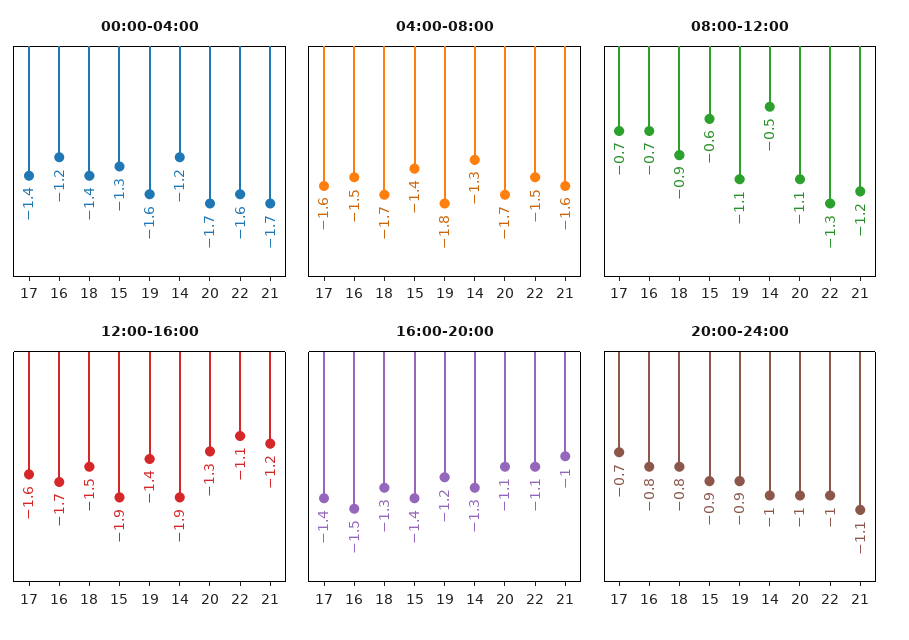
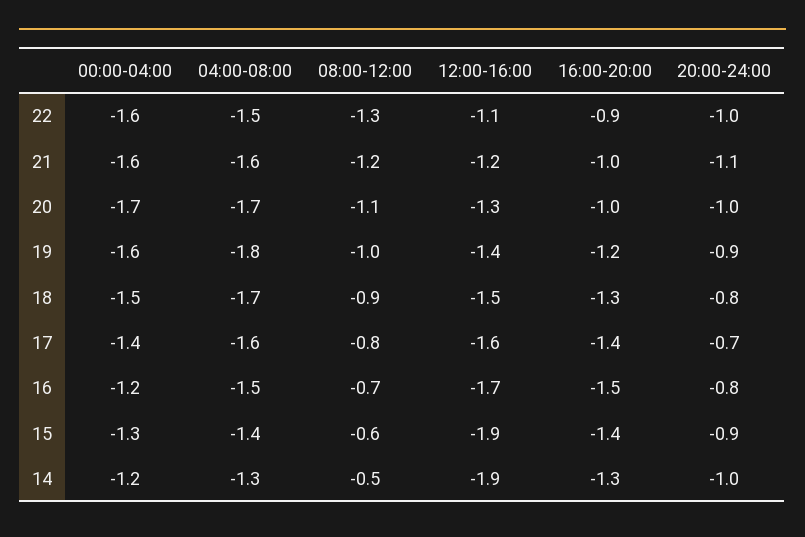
  {
    "00:00-04:00": {
      "17": -1.4,
      "16": -1.2,
-     "18": -1.4,
+     "18": -1.5,
      "15": -1.3,
      "19": -1.6,
      "14": -1.2,
      "20": -1.7,
      "22": -1.6,
-     "21": -1.7
+     "21": -1.6
    },
    "04:00-08:00": {
      "17": -1.6,
      "16": -1.5,
      "18": -1.7,
      "15": -1.4,
      "19": -1.8,
      "14": -1.3,
      "20": -1.7,
      "22": -1.5,
      "21": -1.6
    },
    "08:00-12:00": {
-     "17": -0.7,
+     "17": -0.8,
      "16": -0.7,
      "18": -0.9,
      "15": -0.6,
-     "19": -1.1,
+     "19": -1,
      "14": -0.5,
      "20": -1.1,
      "22": -1.3,
      "21": -1.2
    },
    "12:00-16:00": {
      "17": -1.6,
      "16": -1.7,
      "18": -1.5,
      "15": -1.9,
      "19": -1.4,
      "14": -1.9,
      "20": -1.3,
      "22": -1.1,
      "21": -1.2
    },
    "16:00-20:00": {
      "17": -1.4,
      "16": -1.5,
      "18": -1.3,
      "15": -1.4,
      "19": -1.2,
      "14": -1.3,
-     "20": -1.1,
+     "20": -1,
-     "22": -1.1,
+     "22": -0.9,
      "21": -1
    },
    "20:00-24:00": {
      "17": -0.7,
      "16": -0.8,
      "18": -0.8,
      "15": -0.9,
      "19": -0.9,
      "14": -1,
      "20": -1,
      "22": -1,
      "21": -1.1
    }
  }

